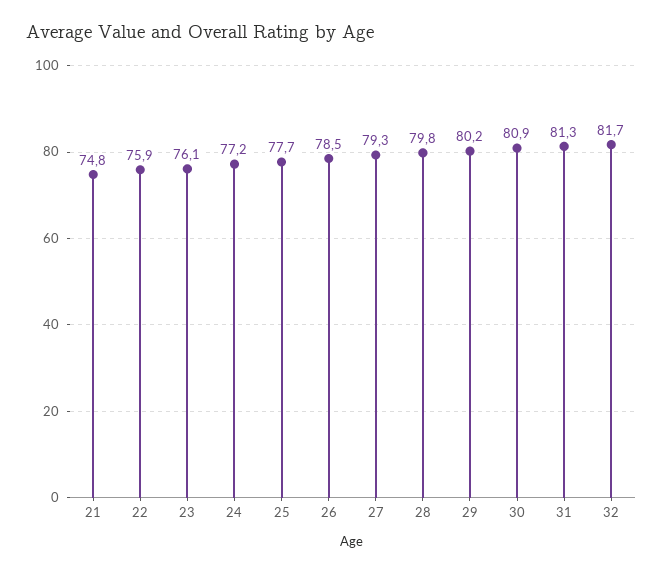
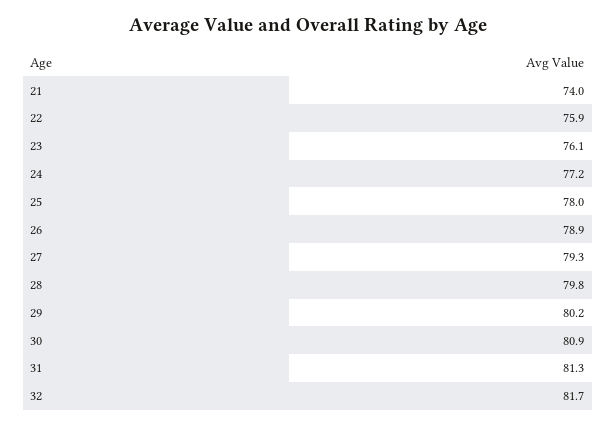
  {
-   "21": 74.8,
+   "21": 74,
    "22": 75.9,
    "23": 76.1,
    "24": 77.2,
-   "25": 77.7,
+   "25": 78,
-   "26": 78.5,
+   "26": 78.9,
    "27": 79.3,
    "28": 79.8,
    "29": 80.2,
    "30": 80.9,
    "31": 81.3,
    "32": 81.7
  }

